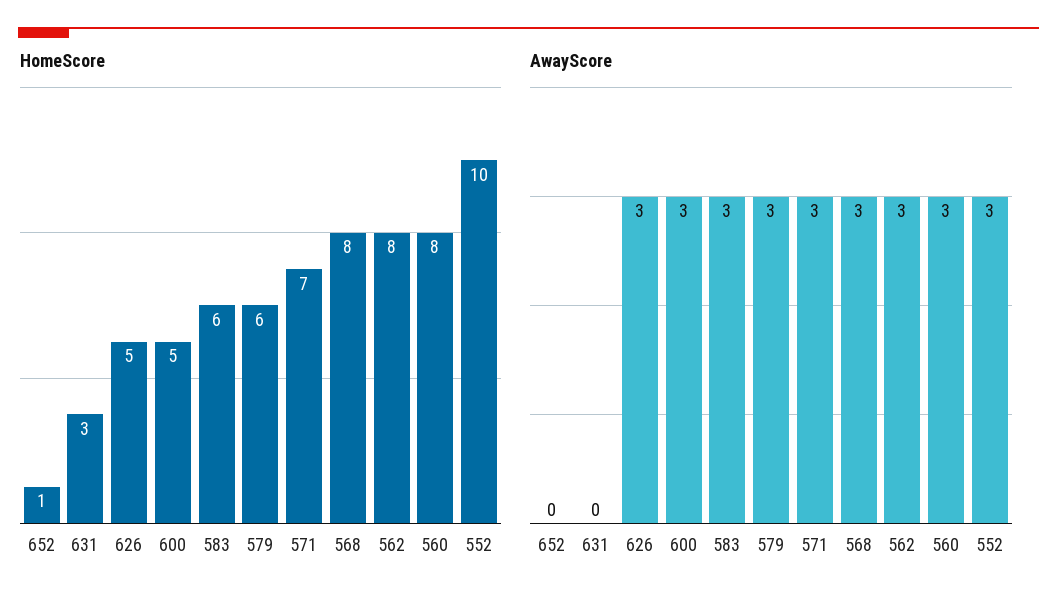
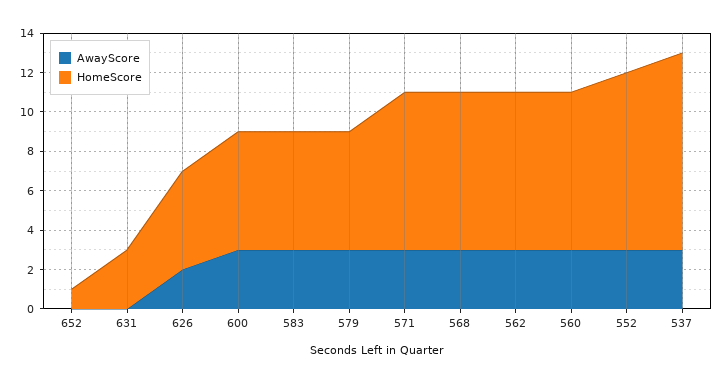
  {
    "HomeScore": {
      "652": 1,
      "631": 3,
      "626": 5,
-     "600": 5,
+     "600": 6,
      "583": 6,
      "579": 6,
-     "571": 7,
+     "571": 8,
      "568": 8,
      "562": 8,
      "560": 8,
-     "552": 10
+     "552": 9,
+     "537": 10
    },
    "AwayScore": {
      "652": 0,
      "631": 0,
-     "626": 3,
+     "626": 2,
      "600": 3,
      "583": 3,
      "579": 3,
      "571": 3,
      "568": 3,
      "562": 3,
      "560": 3,
-     "552": 3
+     "552": 3,
+     "537": 3
    }
  }

